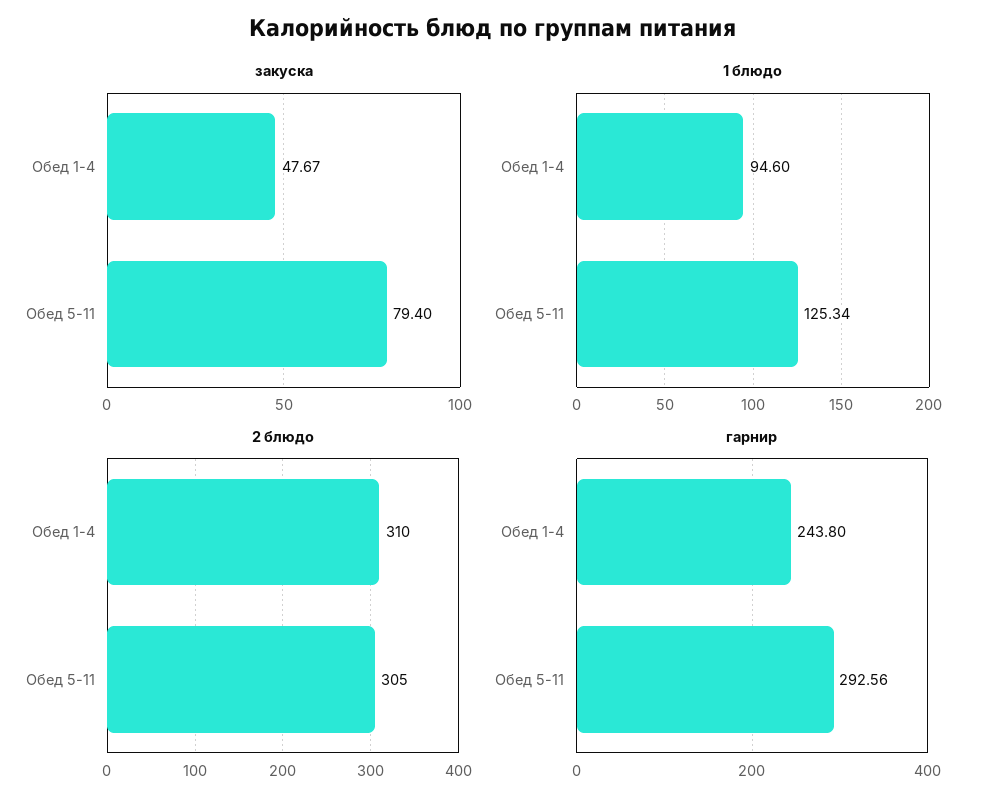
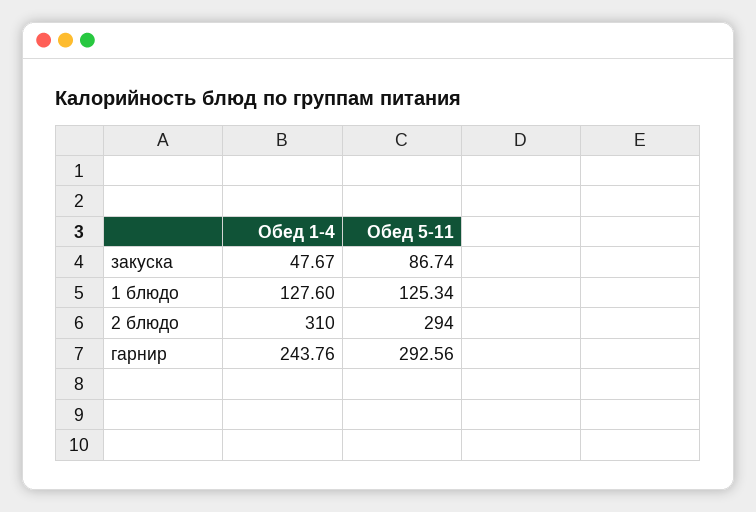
  {
    "закуска": {
      "Обед 1-4": 47.67,
-     "Обед 5-11": 79.4
+     "Обед 5-11": 86.74
    },
    "1 блюдо": {
-     "Обед 1-4": 94.6,
+     "Обед 1-4": 127.6,
      "Обед 5-11": 125.34
    },
    "2 блюдо": {
      "Обед 1-4": 310,
-     "Обед 5-11": 305
+     "Обед 5-11": 294
    },
    "гарнир": {
-     "Обед 1-4": 243.8,
+     "Обед 1-4": 243.76,
      "Обед 5-11": 292.56
    }
  }

